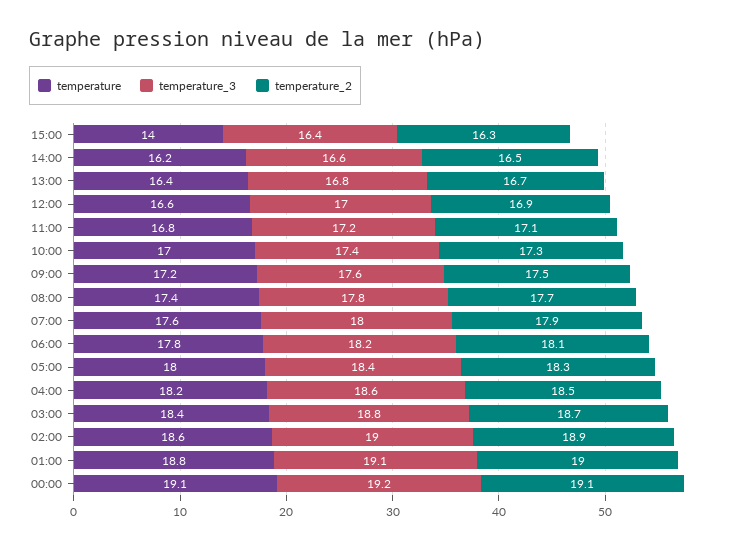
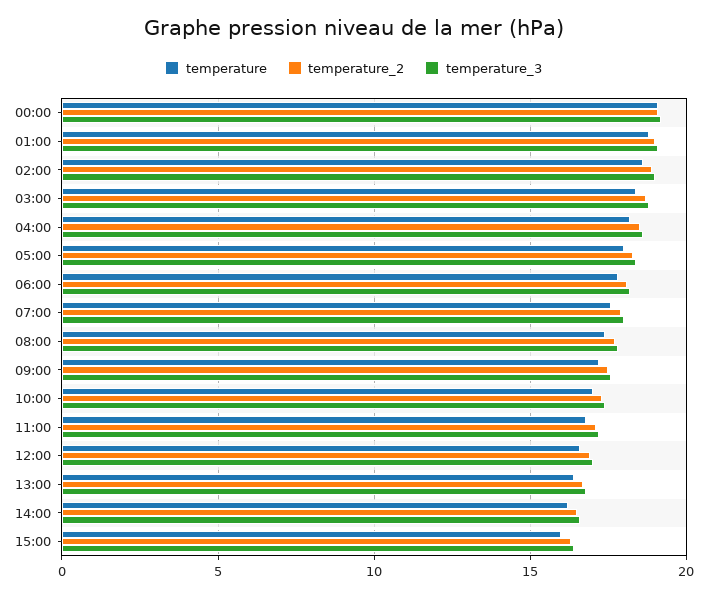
  {
    "temperature": {
-     "15:00": 14,
+     "15:00": 16,
      "14:00": 16.2,
      "13:00": 16.4,
      "12:00": 16.6,
      "11:00": 16.8,
      "10:00": 17,
      "09:00": 17.2,
      "08:00": 17.4,
      "07:00": 17.6,
      "06:00": 17.8,
      "05:00": 18,
      "04:00": 18.2,
      "03:00": 18.4,
      "02:00": 18.6,
      "01:00": 18.8,
      "00:00": 19.1
    },
    "temperature_3": {
      "15:00": 16.4,
      "14:00": 16.6,
      "13:00": 16.8,
      "12:00": 17,
      "11:00": 17.2,
      "10:00": 17.4,
      "09:00": 17.6,
      "08:00": 17.8,
      "07:00": 18,
      "06:00": 18.2,
      "05:00": 18.4,
      "04:00": 18.6,
      "03:00": 18.8,
      "02:00": 19,
      "01:00": 19.1,
      "00:00": 19.2
    },
    "temperature_2": {
      "15:00": 16.3,
      "14:00": 16.5,
      "13:00": 16.7,
      "12:00": 16.9,
      "11:00": 17.1,
      "10:00": 17.3,
      "09:00": 17.5,
      "08:00": 17.7,
      "07:00": 17.9,
      "06:00": 18.1,
      "05:00": 18.3,
      "04:00": 18.5,
      "03:00": 18.7,
      "02:00": 18.9,
      "01:00": 19,
      "00:00": 19.1
    }
  }

